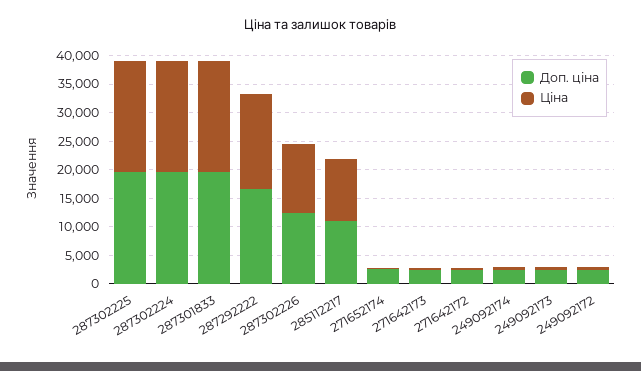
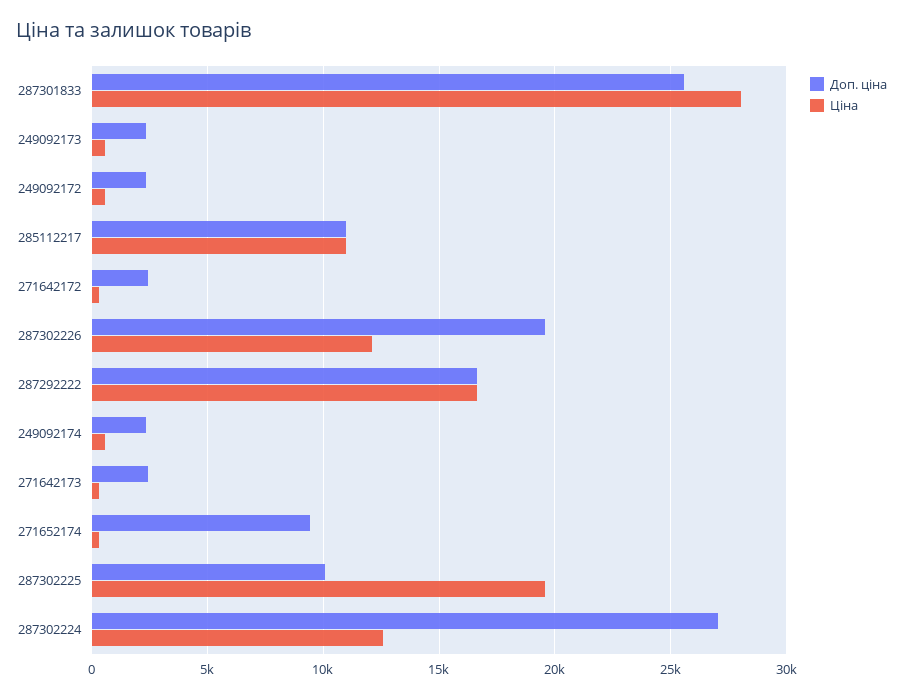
  {
    "Доп. ціна": {
-     "287302225": 20000,
+     "287302225": 10000,
-     "287302224": 20000,
+     "287302224": 27000,
-     "287301833": 20000,
+     "287301833": 25500,
      "287292222": 16500,
-     "287302226": 12500,
+     "287302226": 19500,
      "285112217": 11000,
-     "271652174": 2500,
+     "271652174": 9500,
      "271642173": 2500,
      "271642172": 2500,
      "249092174": 2500,
      "249092173": 2500,
      "249092172": 2500
    },
    "Ціна": {
      "287302225": 19500,
-     "287302224": 20000,
+     "287302224": 12500,
-     "287301833": 20000,
+     "287301833": 28000,
      "287292222": 16500,
      "287302226": 12000,
      "285112217": 11000,
      "271652174": 500,
      "271642173": 500,
      "271642172": 500,
      "249092174": 500,
      "249092173": 500,
      "249092172": 500
    }
  }

